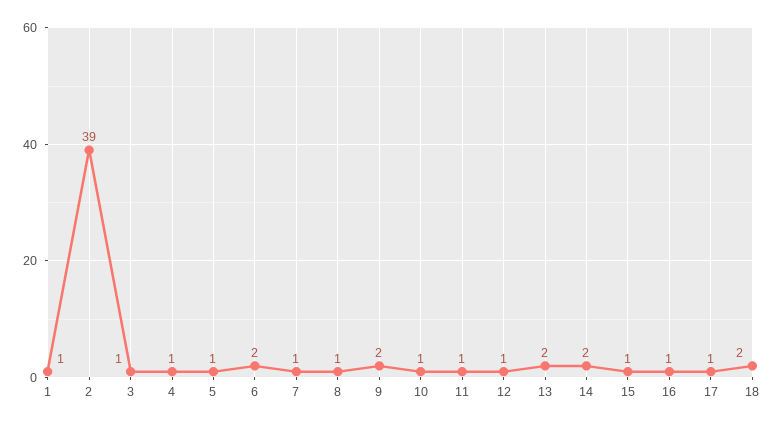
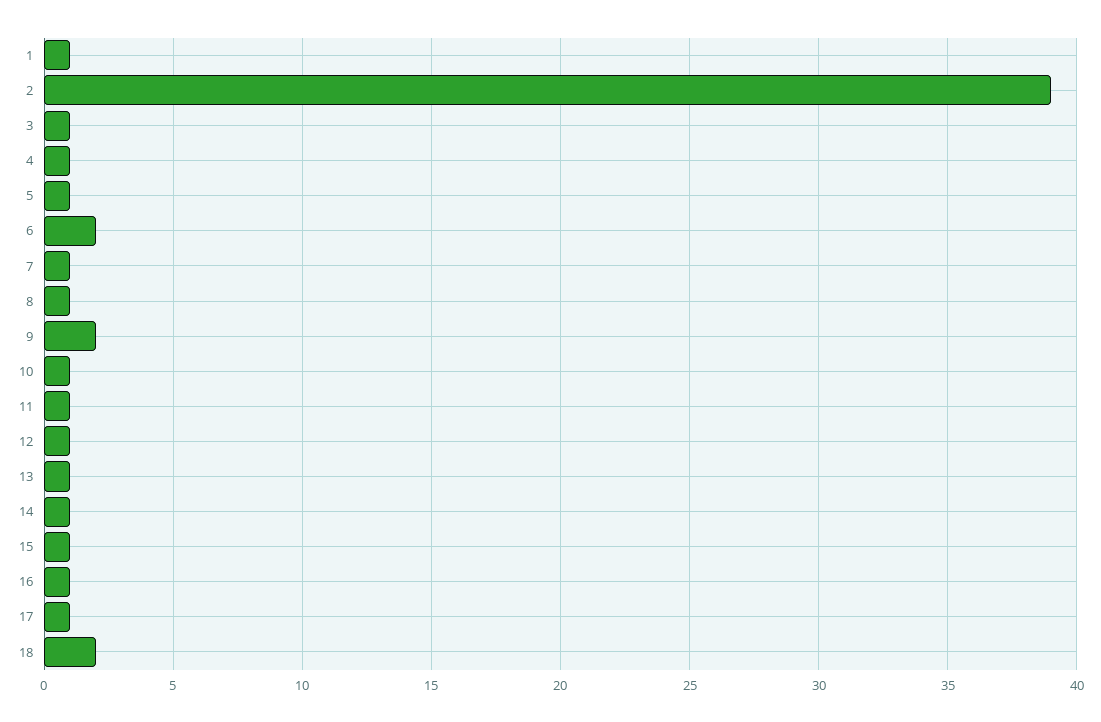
  {
    "1": 1,
    "2": 39,
    "3": 1,
    "4": 1,
    "5": 1,
    "6": 2,
    "7": 1,
    "8": 1,
    "9": 2,
    "10": 1,
    "11": 1,
    "12": 1,
-   "13": 2,
+   "13": 1,
-   "14": 2,
+   "14": 1,
    "15": 1,
    "16": 1,
    "17": 1,
    "18": 2
  }

